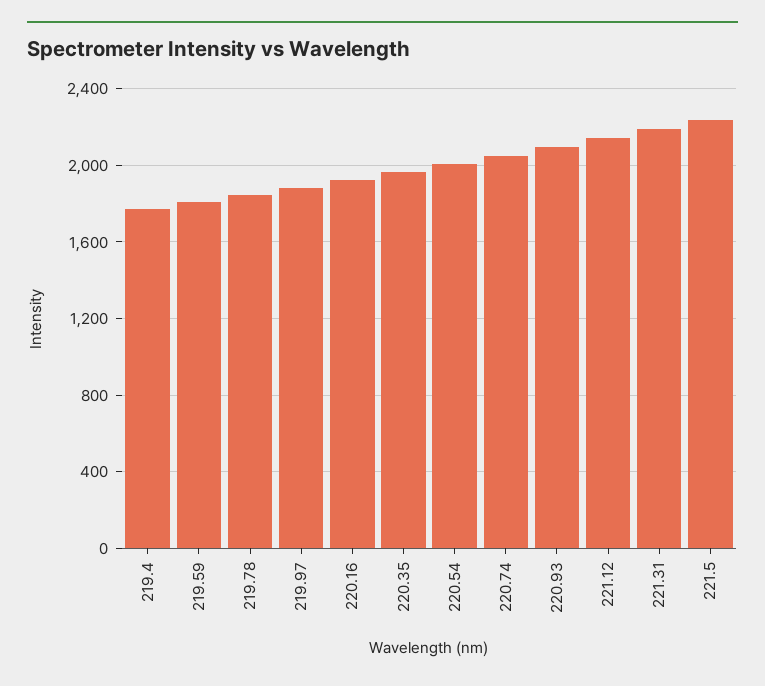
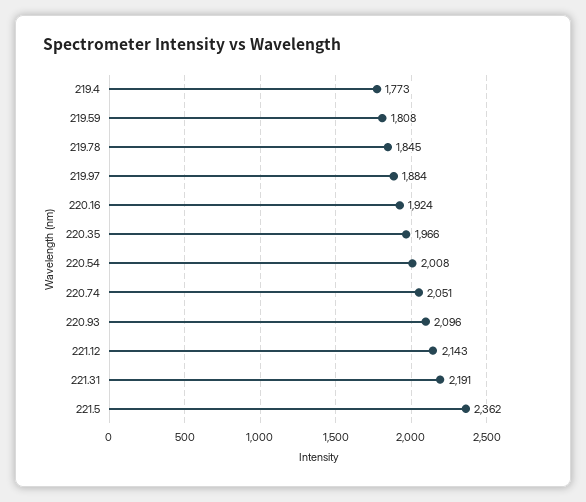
  {
    "219.4": 1773,
    "219.59": 1808,
    "219.78": 1845,
    "219.97": 1884,
    "220.16": 1924,
    "220.35": 1966,
    "220.54": 2008,
    "220.74": 2051,
    "220.93": 2096,
    "221.12": 2143,
    "221.31": 2191,
-   "221.5": 2250
+   "221.5": 2362
  }

